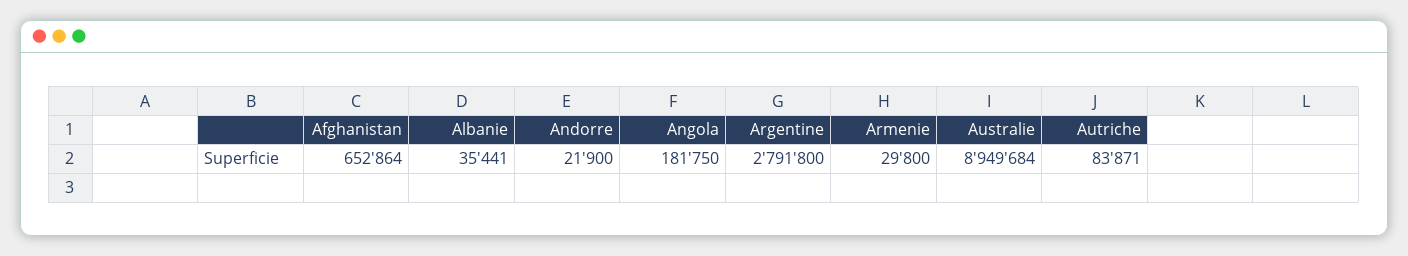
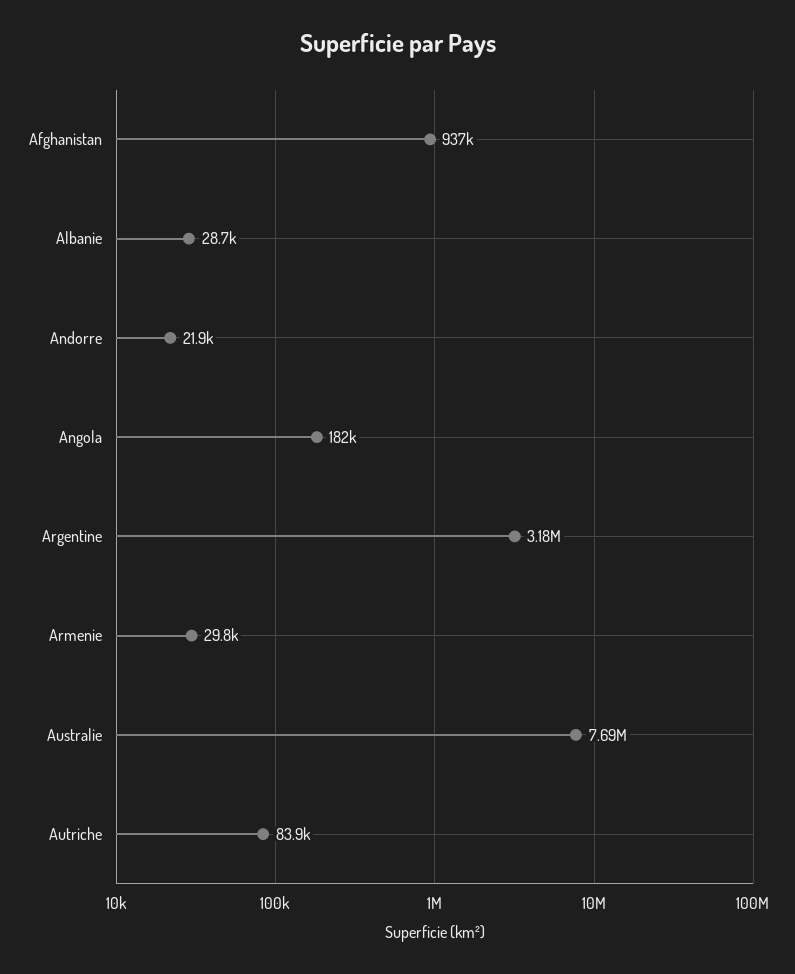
  {
-   "Afghanistan": 652864,
+   "Afghanistan": 937000,
-   "Albanie": 35441,
+   "Albanie": 28700,
    "Andorre": 21900,
    "Angola": 181750,
-   "Argentine": 2791800,
+   "Argentine": 3180000,
    "Armenie": 29800,
-   "Australie": 8949684,
+   "Australie": 7690000,
    "Autriche": 83871
  }

